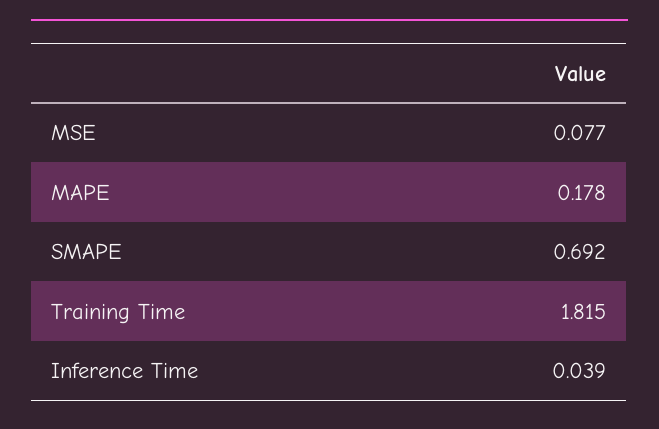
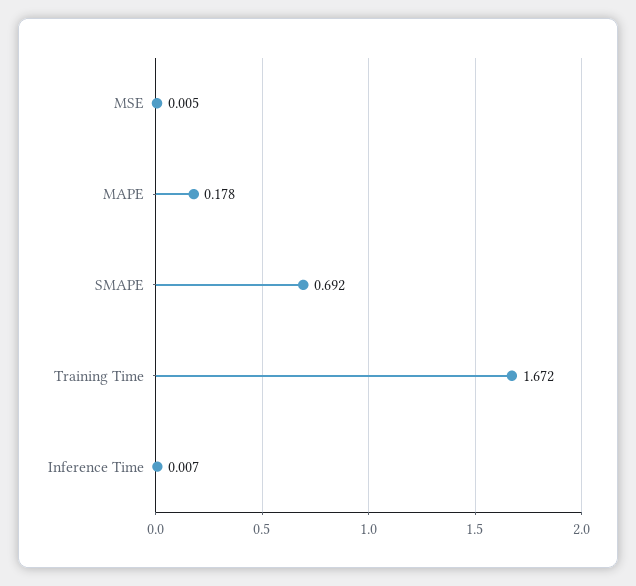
  {
-   "MSE": 0.077,
+   "MSE": 0.005,
    "MAPE": 0.178,
    "SMAPE": 0.692,
-   "Training Time": 1.815,
+   "Training Time": 1.672,
-   "Inference Time": 0.039
+   "Inference Time": 0.007
  }

